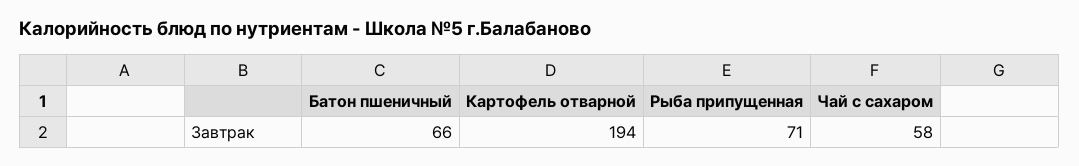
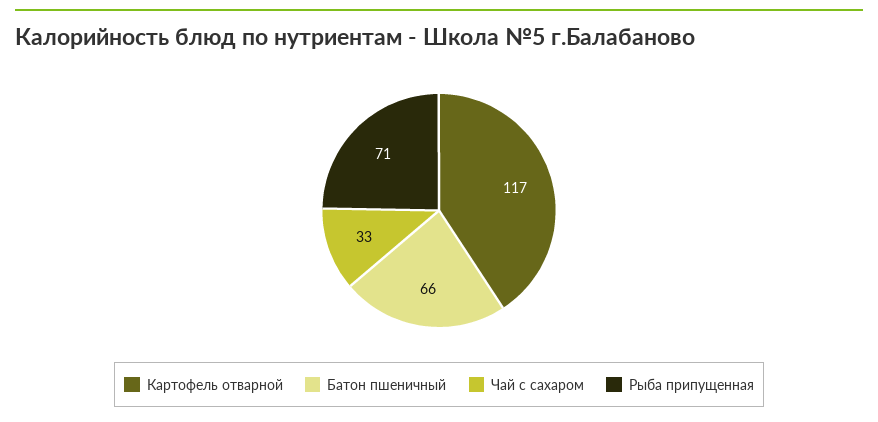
  {
    "Батон пшеничный": 66,
-   "Картофель отварной": 194,
+   "Картофель отварной": 117,
    "Рыба припущенная": 71,
-   "Чай с сахаром": 58
+   "Чай с сахаром": 33
  }

